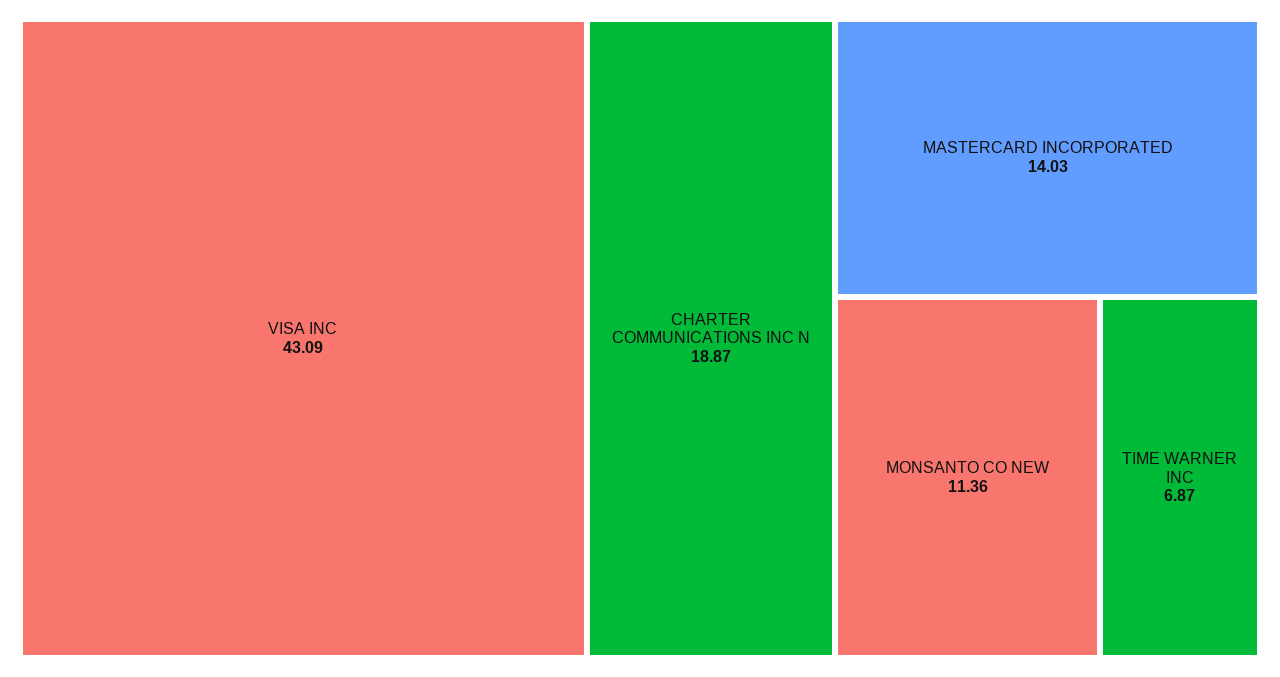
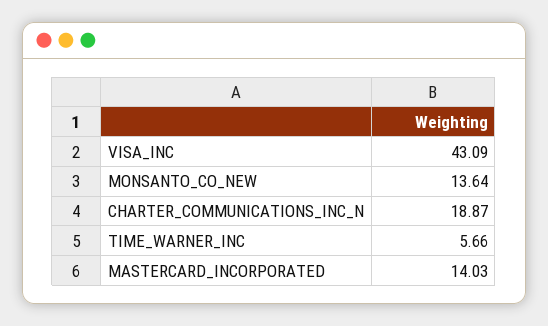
  {
    "VISA INC": 43.09,
    "CHARTER COMMUNICATIONS INC N": 18.87,
    "MASTERCARD INCORPORATED": 14.03,
-   "MONSANTO CO NEW": 11.36,
+   "MONSANTO CO NEW": 13.64,
-   "TIME WARNER INC": 6.87
+   "TIME WARNER INC": 5.66
  }

